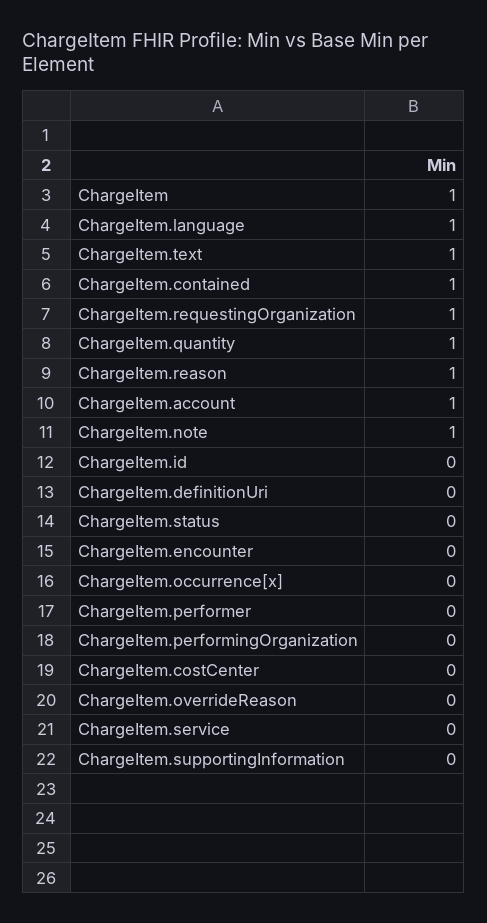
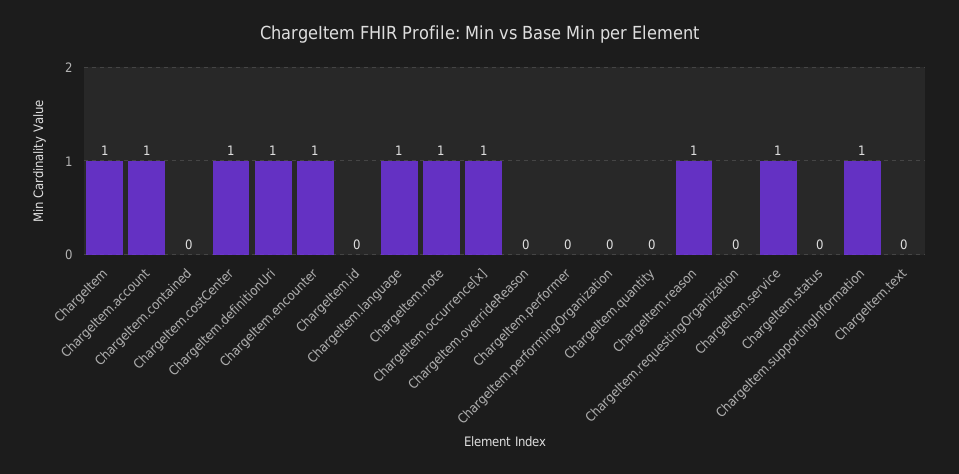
  {
    "ChargeItem": 1,
    "ChargeItem.language": 1,
-   "ChargeItem.text": 1,
+   "ChargeItem.text": 0,
-   "ChargeItem.contained": 1,
+   "ChargeItem.contained": 0,
-   "ChargeItem.requestingOrganization": 1,
+   "ChargeItem.requestingOrganization": 0,
-   "ChargeItem.quantity": 1,
+   "ChargeItem.quantity": 0,
    "ChargeItem.reason": 1,
    "ChargeItem.account": 1,
    "ChargeItem.note": 1,
    "ChargeItem.id": 0,
-   "ChargeItem.definitionUri": 0,
+   "ChargeItem.definitionUri": 1,
    "ChargeItem.status": 0,
-   "ChargeItem.encounter": 0,
+   "ChargeItem.encounter": 1,
-   "ChargeItem.occurrence[x]": 0,
+   "ChargeItem.occurrence[x]": 1,
    "ChargeItem.performer": 0,
    "ChargeItem.performingOrganization": 0,
-   "ChargeItem.costCenter": 0,
+   "ChargeItem.costCenter": 1,
    "ChargeItem.overrideReason": 0,
-   "ChargeItem.service": 0,
+   "ChargeItem.service": 1,
-   "ChargeItem.supportingInformation": 0
+   "ChargeItem.supportingInformation": 1
  }

